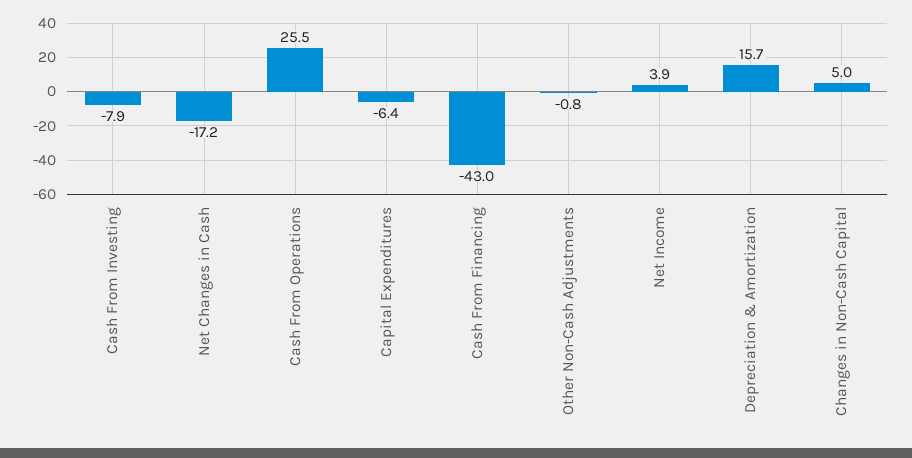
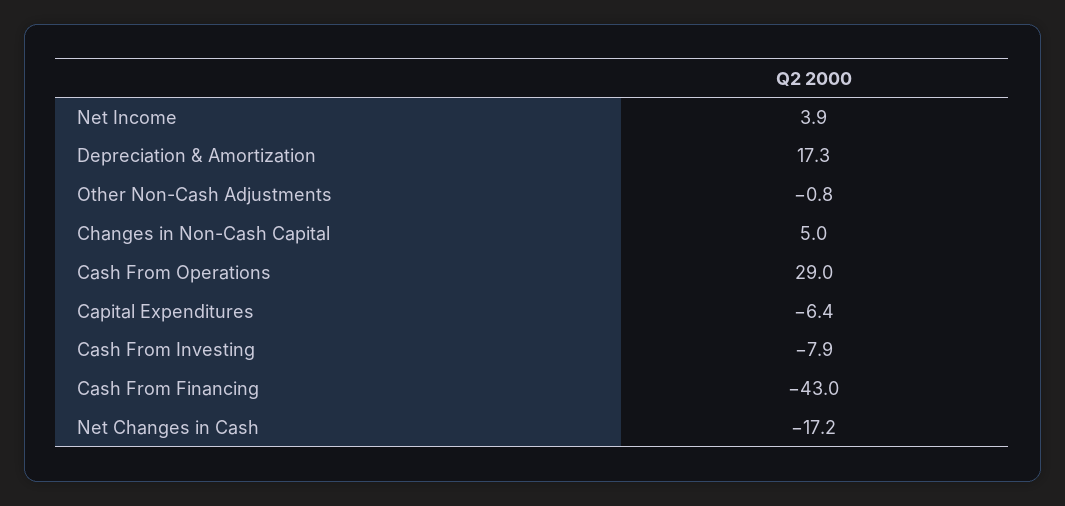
  {
    "Cash From Investing": -7.9,
    "Net Changes in Cash": -17.2,
-   "Cash From Operations": 25.5,
+   "Cash From Operations": 29,
    "Capital Expenditures": -6.4,
    "Cash From Financing": -43,
    "Other Non-Cash Adjustments": -0.8,
    "Net Income": 3.9,
-   "Depreciation & Amortization": 15.7,
+   "Depreciation & Amortization": 17.3,
    "Changes in Non-Cash Capital": 5
  }

